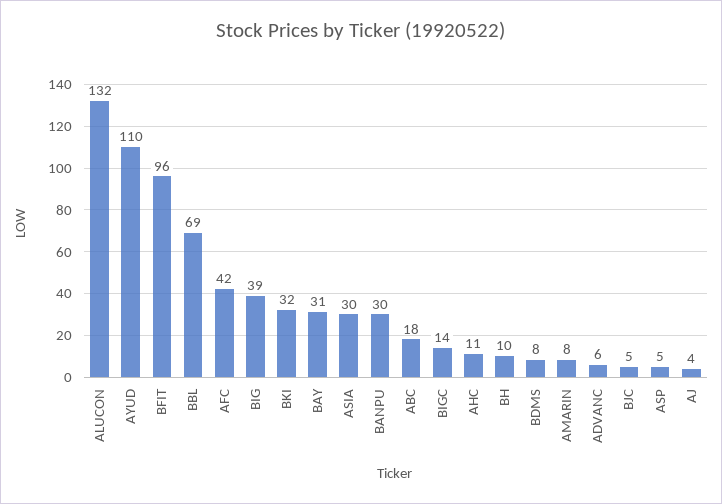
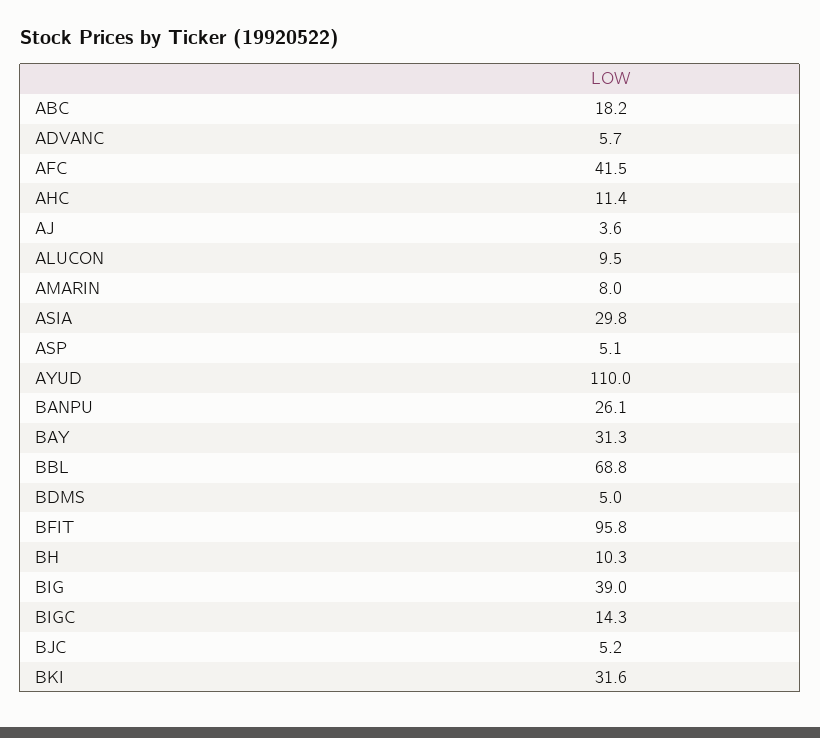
  {
-   "ALUCON": 132,
+   "ALUCON": 9.5,
    "AYUD": 110,
    "BFIT": 95.8,
    "BBL": 68.8,
    "AFC": 41.5,
    "BIG": 39,
    "BKI": 31.6,
    "BAY": 31.3,
    "ASIA": 29.8,
-   "BANPU": 30,
+   "BANPU": 26.1,
    "ABC": 18.2,
    "BIGC": 14.3,
    "AHC": 11.4,
    "BH": 10.3,
-   "BDMS": 8,
+   "BDMS": 5,
    "AMARIN": 8,
    "ADVANC": 5.7,
    "BJC": 5.2,
    "ASP": 5.1,
    "AJ": 3.6
  }

